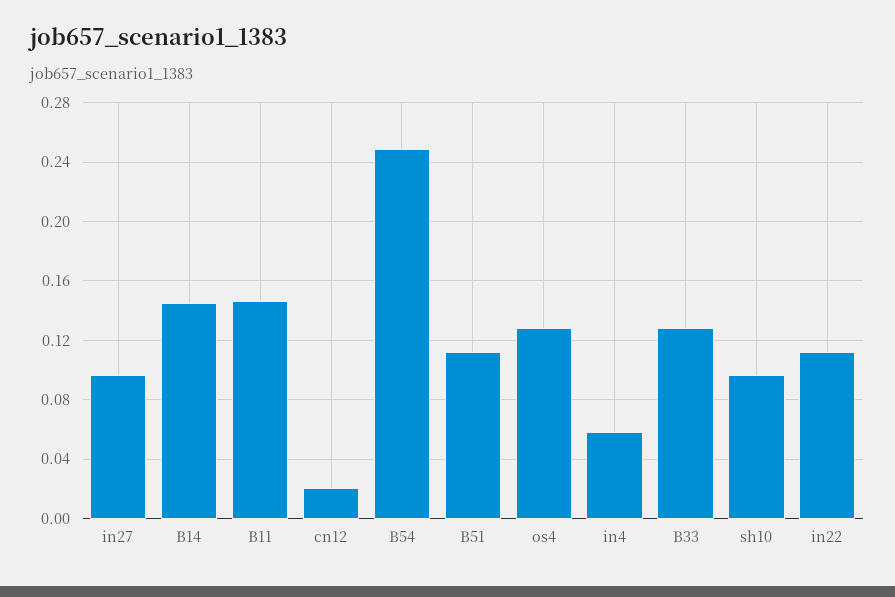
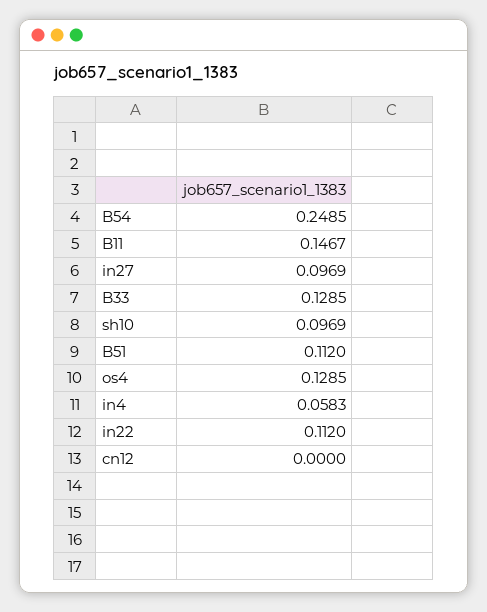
  {
    "in27": 0.0969,
-   "B14": 0.145,
    "B11": 0.1467,
-   "cn12": 0.02,
+   "cn12": 0,
    "B54": 0.2485,
    "B51": 0.112,
    "os4": 0.1285,
    "in4": 0.0583,
    "B33": 0.1285,
    "sh10": 0.0969,
    "in22": 0.112
  }

